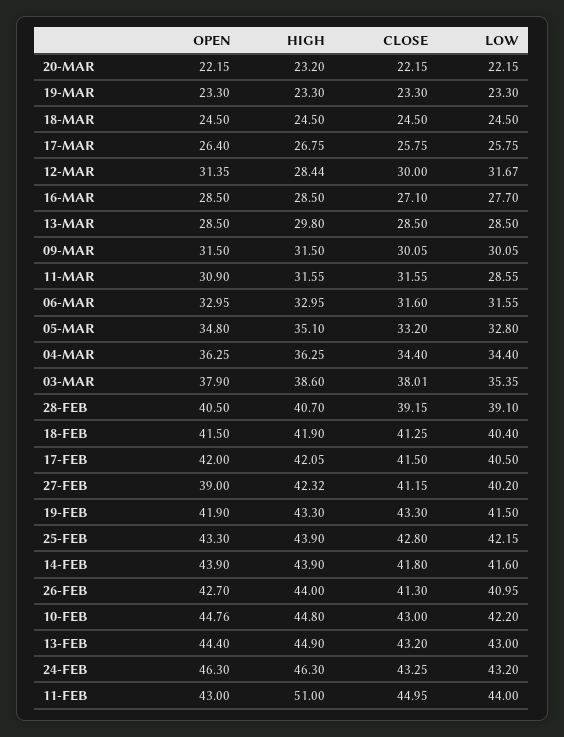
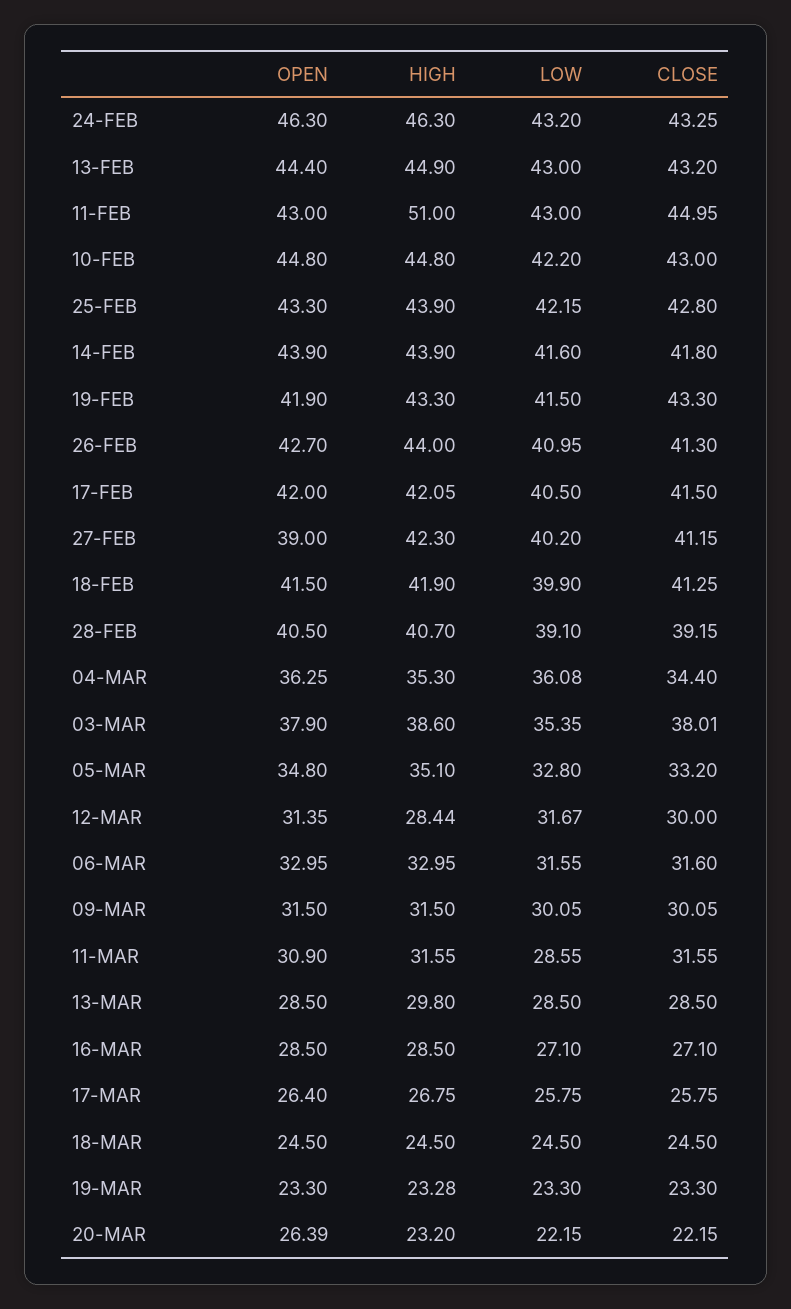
  {
    "OPEN": {
-     "20-MAR": 22.15,
+     "20-MAR": 26.39,
      "19-MAR": 23.3,
      "18-MAR": 24.5,
      "17-MAR": 26.4,
      "12-MAR": 31.35,
      "16-MAR": 28.5,
      "13-MAR": 28.5,
      "09-MAR": 31.5,
      "11-MAR": 30.9,
      "06-MAR": 32.95,
      "05-MAR": 34.8,
      "04-MAR": 36.25,
      "03-MAR": 37.9,
      "28-FEB": 40.5,
      "18-FEB": 41.5,
      "17-FEB": 42,
      "27-FEB": 39,
      "19-FEB": 41.9,
      "25-FEB": 43.3,
      "14-FEB": 43.9,
      "26-FEB": 42.7,
-     "10-FEB": 44.76,
+     "10-FEB": 44.8,
      "13-FEB": 44.4,
      "24-FEB": 46.3,
      "11-FEB": 43
    },
    "HIGH": {
      "20-MAR": 23.2,
-     "19-MAR": 23.3,
+     "19-MAR": 23.28,
      "18-MAR": 24.5,
      "17-MAR": 26.75,
      "12-MAR": 28.44,
      "16-MAR": 28.5,
      "13-MAR": 29.8,
      "09-MAR": 31.5,
      "11-MAR": 31.55,
      "06-MAR": 32.95,
      "05-MAR": 35.1,
-     "04-MAR": 36.25,
+     "04-MAR": 35.3,
      "03-MAR": 38.6,
      "28-FEB": 40.7,
      "18-FEB": 41.9,
      "17-FEB": 42.05,
-     "27-FEB": 42.32,
+     "27-FEB": 42.3,
      "19-FEB": 43.3,
      "25-FEB": 43.9,
      "14-FEB": 43.9,
      "26-FEB": 44,
      "10-FEB": 44.8,
      "13-FEB": 44.9,
      "24-FEB": 46.3,
      "11-FEB": 51
    },
    "CLOSE": {
      "20-MAR": 22.15,
      "19-MAR": 23.3,
      "18-MAR": 24.5,
      "17-MAR": 25.75,
      "12-MAR": 30,
      "16-MAR": 27.1,
      "13-MAR": 28.5,
      "09-MAR": 30.05,
      "11-MAR": 31.55,
      "06-MAR": 31.6,
      "05-MAR": 33.2,
      "04-MAR": 34.4,
      "03-MAR": 38.01,
      "28-FEB": 39.15,
      "18-FEB": 41.25,
      "17-FEB": 41.5,
      "27-FEB": 41.15,
      "19-FEB": 43.3,
      "25-FEB": 42.8,
      "14-FEB": 41.8,
      "26-FEB": 41.3,
      "10-FEB": 43,
      "13-FEB": 43.2,
      "24-FEB": 43.25,
      "11-FEB": 44.95
    },
    "LOW": {
      "20-MAR": 22.15,
      "19-MAR": 23.3,
      "18-MAR": 24.5,
      "17-MAR": 25.75,
      "12-MAR": 31.67,
-     "16-MAR": 27.7,
+     "16-MAR": 27.1,
      "13-MAR": 28.5,
      "09-MAR": 30.05,
      "11-MAR": 28.55,
      "06-MAR": 31.55,
      "05-MAR": 32.8,
-     "04-MAR": 34.4,
+     "04-MAR": 36.08,
      "03-MAR": 35.35,
      "28-FEB": 39.1,
-     "18-FEB": 40.4,
+     "18-FEB": 39.9,
      "17-FEB": 40.5,
      "27-FEB": 40.2,
      "19-FEB": 41.5,
      "25-FEB": 42.15,
      "14-FEB": 41.6,
      "26-FEB": 40.95,
      "10-FEB": 42.2,
      "13-FEB": 43,
      "24-FEB": 43.2,
-     "11-FEB": 44
+     "11-FEB": 43
    }
  }

